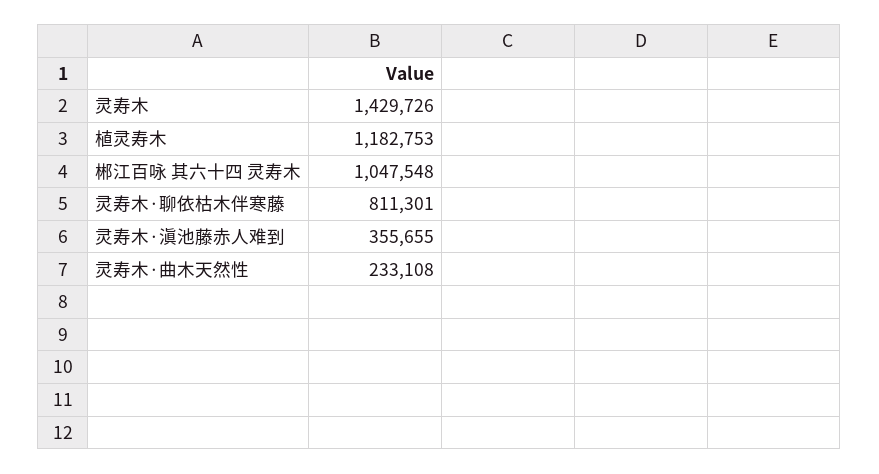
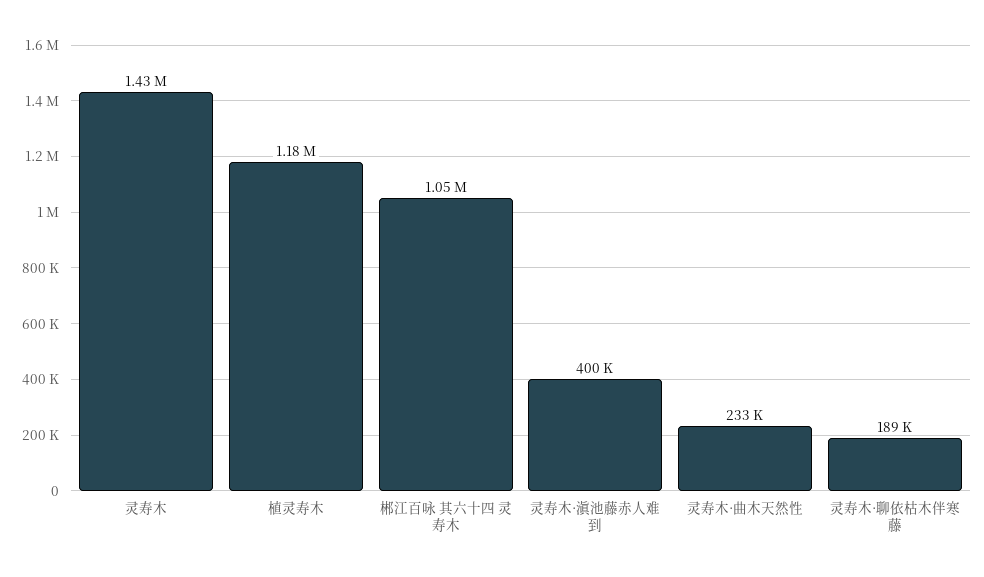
  {
    "灵寿木": 1429726,
    "植灵寿木": 1182753,
    "郴江百咏 其六十四 灵寿木": 1047548,
-   "灵寿木·聊依枯木伴寒藤": 811301,
+   "灵寿木·聊依枯木伴寒藤": 189000,
-   "灵寿木·滇池藤赤人难到": 355655,
+   "灵寿木·滇池藤赤人难到": 400000,
    "灵寿木·曲木天然性": 233108
  }

